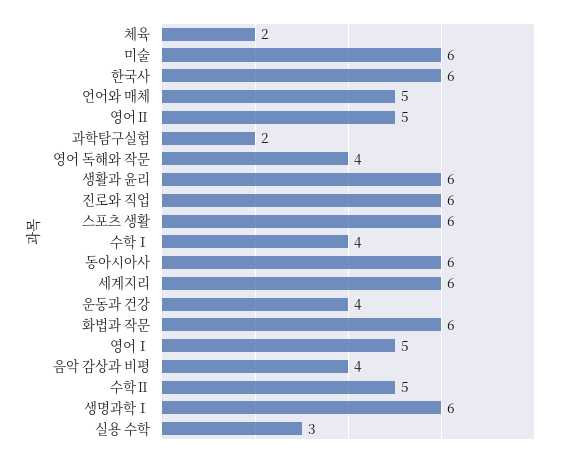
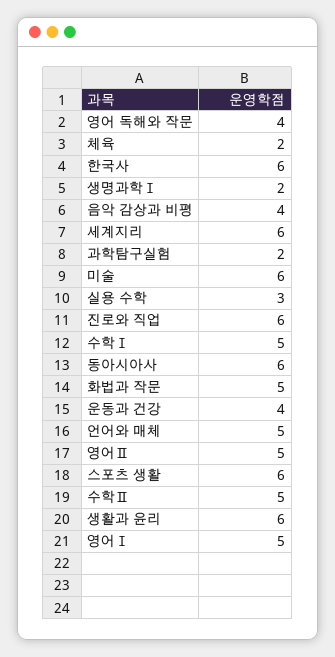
  {
    "체육": 2,
    "미술": 6,
    "한국사": 6,
    "언어와 매체": 5,
    "영어Ⅱ": 5,
    "과학탐구실험": 2,
    "영어 독해와 작문": 4,
    "생활과 윤리": 6,
    "진로와 직업": 6,
    "스포츠 생활": 6,
-   "수학Ⅰ": 4,
+   "수학Ⅰ": 5,
    "동아시아사": 6,
    "세계지리": 6,
    "운동과 건강": 4,
-   "화법과 작문": 6,
+   "화법과 작문": 5,
    "영어Ⅰ": 5,
    "음악 감상과 비평": 4,
    "수학Ⅱ": 5,
-   "생명과학Ⅰ": 6,
+   "생명과학Ⅰ": 2,
    "실용 수학": 3
  }

